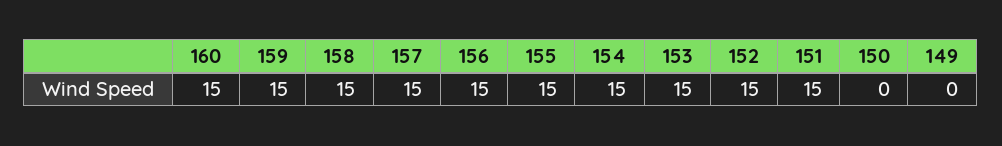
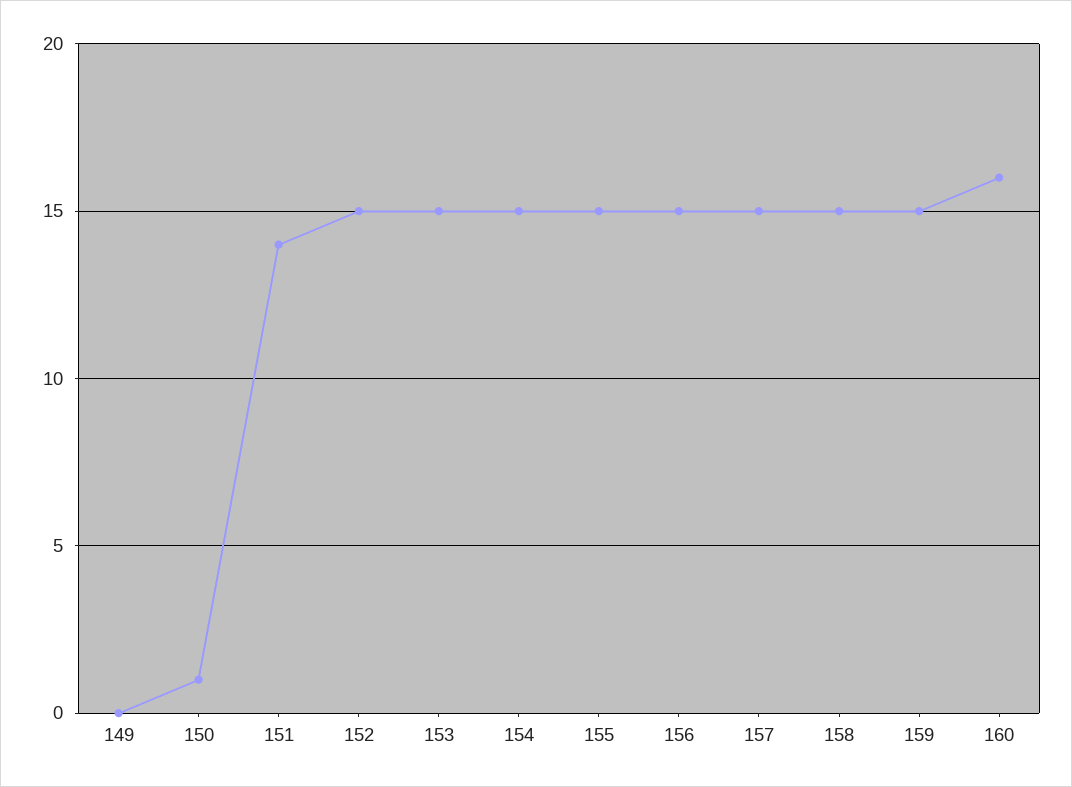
  {
-   "160": 15,
+   "160": 16,
    "159": 15,
    "158": 15,
    "157": 15,
    "156": 15,
    "155": 15,
    "154": 15,
    "153": 15,
    "152": 15,
-   "151": 15,
+   "151": 14,
-   "150": 0,
+   "150": 1,
    "149": 0
  }

